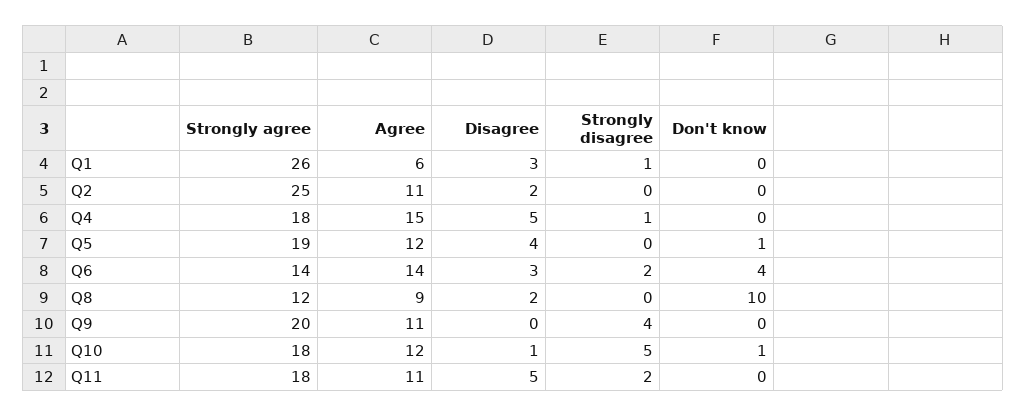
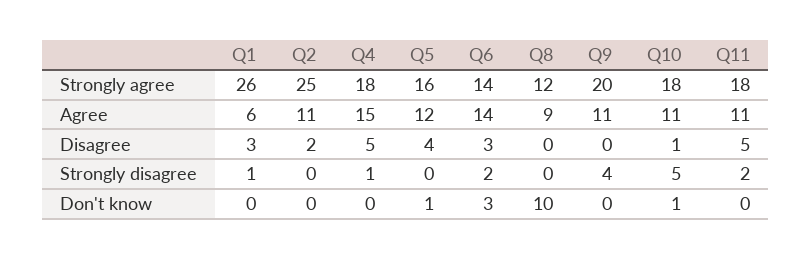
  {
    "Strongly agree": {
      "Q1": 26,
      "Q2": 25,
      "Q4": 18,
-     "Q5": 19,
+     "Q5": 16,
      "Q6": 14,
      "Q8": 12,
      "Q9": 20,
      "Q10": 18,
      "Q11": 18
    },
    "Agree": {
      "Q1": 6,
      "Q2": 11,
      "Q4": 15,
      "Q5": 12,
      "Q6": 14,
      "Q8": 9,
      "Q9": 11,
-     "Q10": 12,
+     "Q10": 11,
      "Q11": 11
    },
    "Disagree": {
      "Q1": 3,
      "Q2": 2,
      "Q4": 5,
      "Q5": 4,
      "Q6": 3,
-     "Q8": 2,
+     "Q8": 0,
      "Q9": 0,
      "Q10": 1,
      "Q11": 5
    },
    "Strongly disagree": {
      "Q1": 1,
      "Q2": 0,
      "Q4": 1,
      "Q5": 0,
      "Q6": 2,
      "Q8": 0,
      "Q9": 4,
      "Q10": 5,
      "Q11": 2
    },
    "Don't know": {
      "Q1": 0,
      "Q2": 0,
      "Q4": 0,
      "Q5": 1,
-     "Q6": 4,
+     "Q6": 3,
      "Q8": 10,
      "Q9": 0,
      "Q10": 1,
      "Q11": 0
    }
  }

